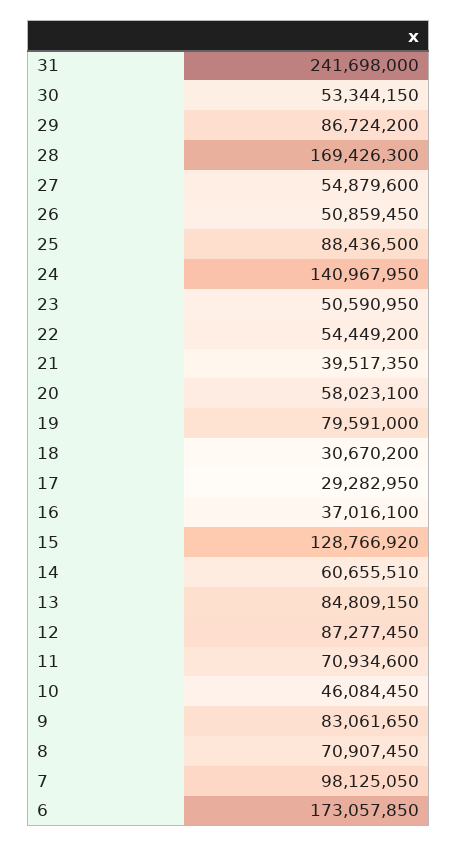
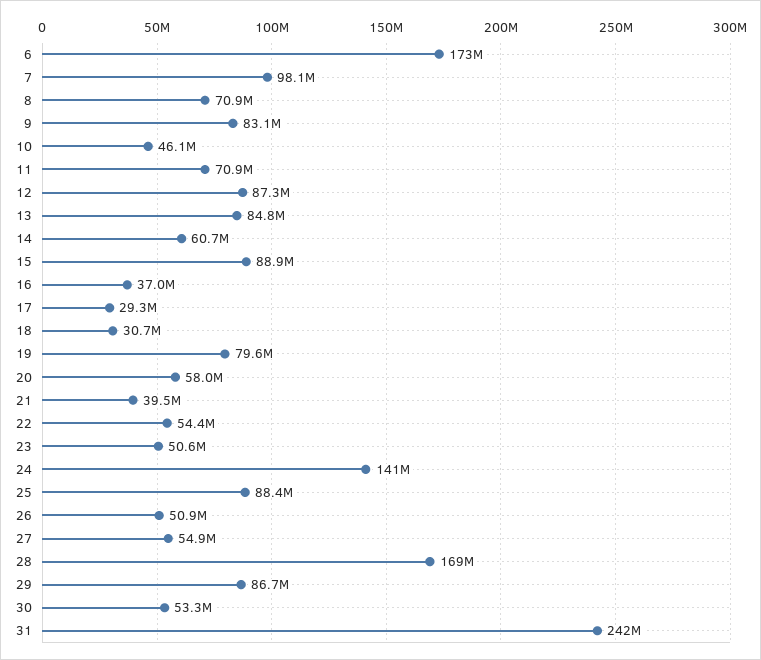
  {
    "31": 241698000,
    "30": 53344150,
    "29": 86724200,
    "28": 169426300,
    "27": 54879600,
    "26": 50859450,
    "25": 88436500,
    "24": 140967950,
    "23": 50590950,
    "22": 54449200,
    "21": 39517350,
    "20": 58023100,
    "19": 79591000,
    "18": 30670200,
    "17": 29282950,
    "16": 37016100,
-   "15": 128766920,
+   "15": 88900000,
    "14": 60655510,
    "13": 84809150,
    "12": 87277450,
    "11": 70934600,
    "10": 46084450,
    "9": 83061650,
    "8": 70907450,
    "7": 98125050,
    "6": 173057850
  }

